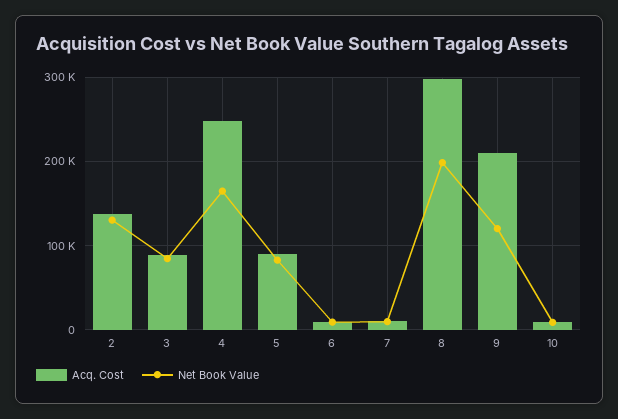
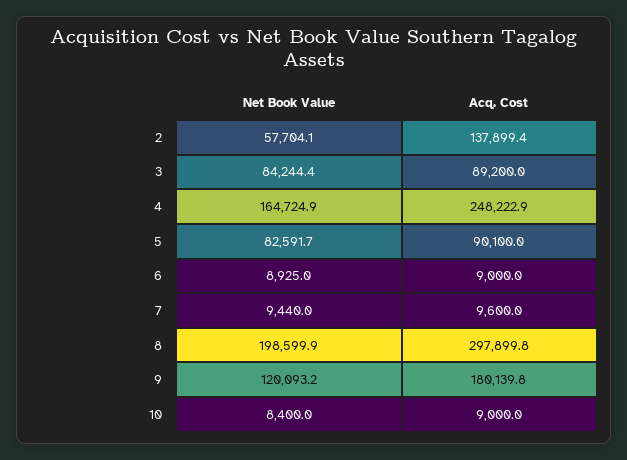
  {
    "Acq. Cost": {
      "2": 137899.4,
      "3": 89200,
      "4": 248222.9,
      "5": 90100,
      "6": 9000,
      "7": 9600,
      "8": 297899.8,
-     "9": 210000,
+     "9": 180139.8,
      "10": 9000
    },
    "Net Book Value": {
-     "2": 130000,
+     "2": 57704.1,
      "3": 84244.4,
      "4": 164724.9,
      "5": 82591.7,
      "6": 8925,
      "7": 9440,
      "8": 198599.9,
      "9": 120093.2,
      "10": 8400
    }
  }

